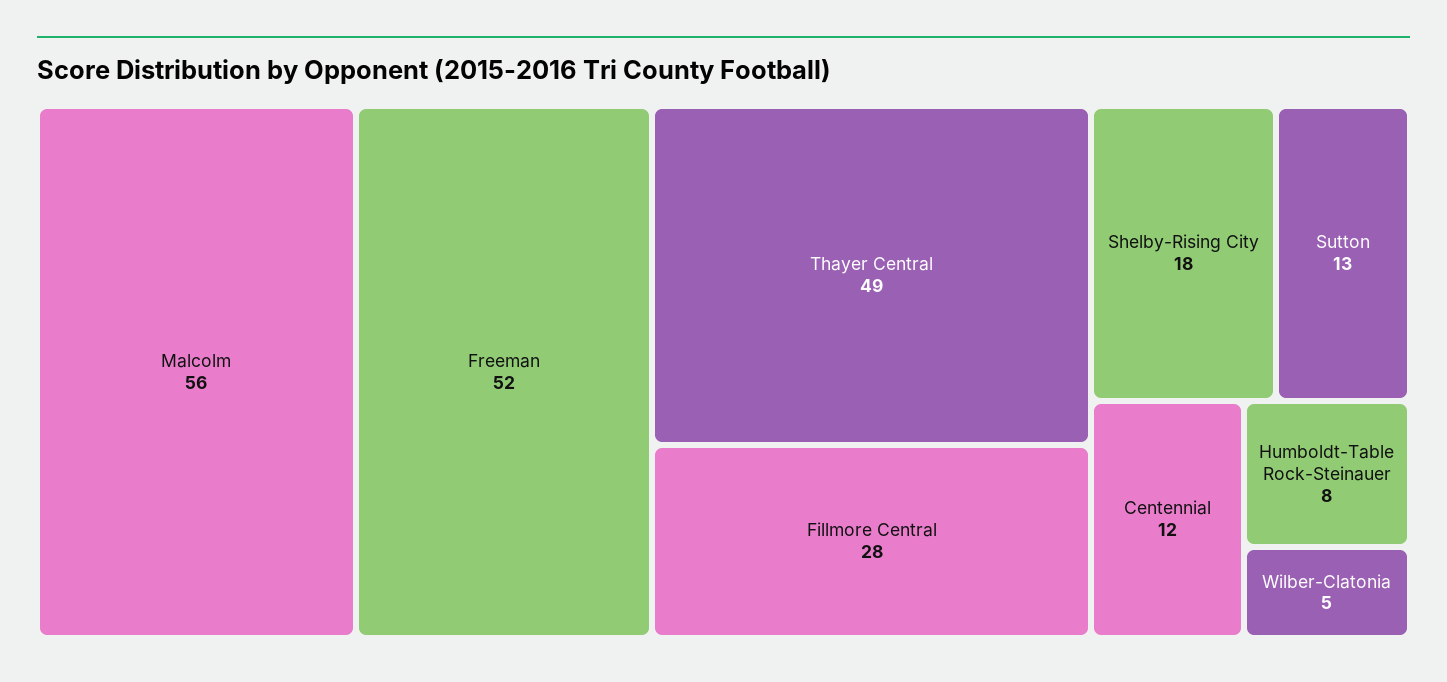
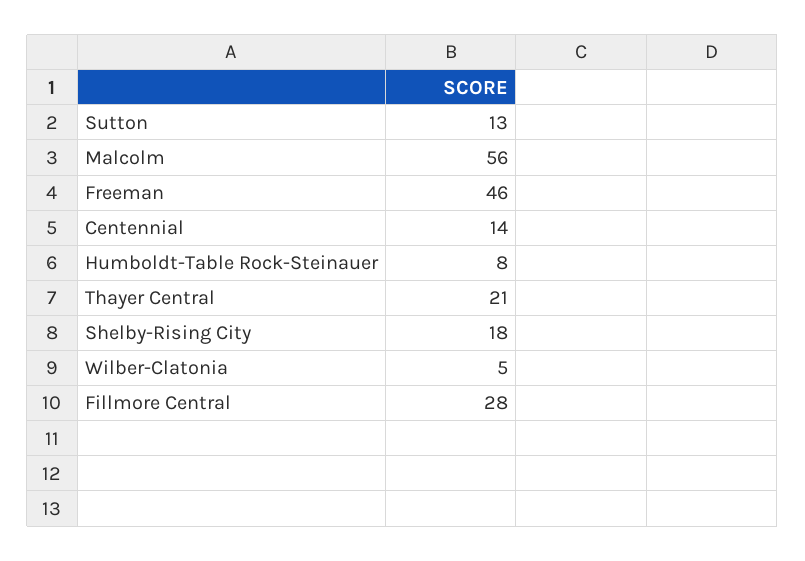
  {
    "Malcolm": 56,
-   "Freeman": 52,
+   "Freeman": 46,
-   "Thayer Central": 49,
+   "Thayer Central": 21,
    "Fillmore Central": 28,
    "Shelby-Rising City": 18,
    "Sutton": 13,
-   "Centennial": 12,
+   "Centennial": 14,
    "Humboldt-Table Rock-Steinauer": 8,
    "Wilber-Clatonia": 5
  }

